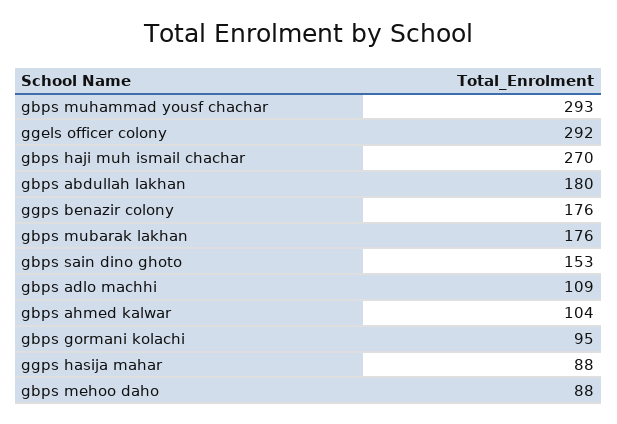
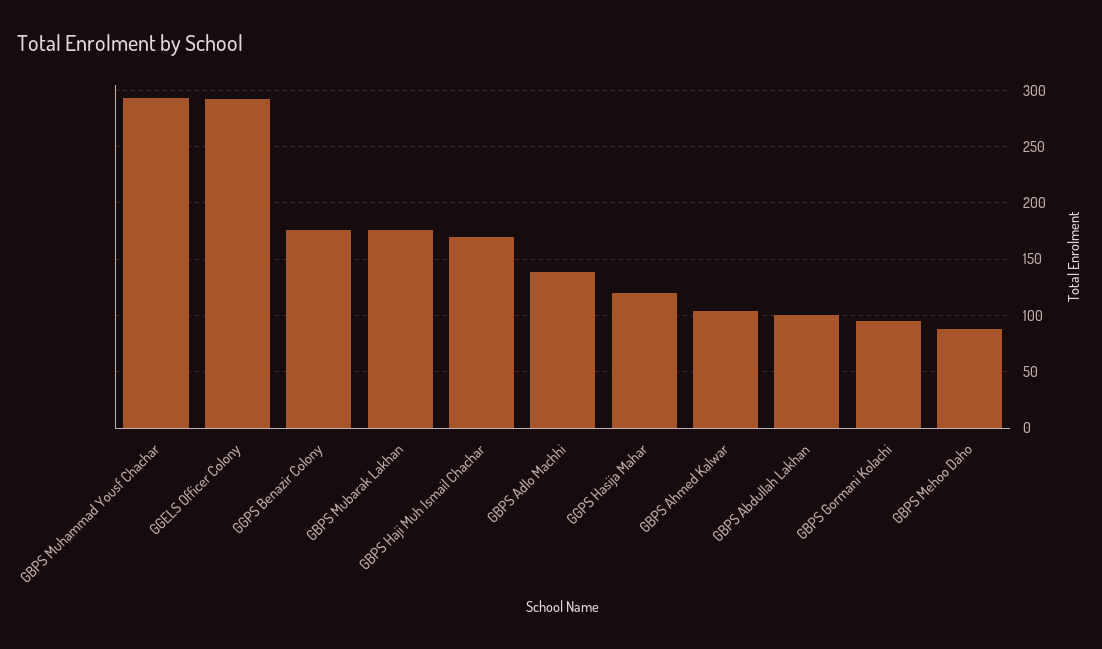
  {
    "gbps muhammad yousf chachar": 293,
    "ggels officer colony": 292,
-   "gbps haji muh ismail chachar": 270,
+   "gbps haji muh ismail chachar": 170,
-   "gbps abdullah lakhan": 180,
+   "gbps abdullah lakhan": 100,
    "ggps benazir colony": 176,
    "gbps mubarak lakhan": 176,
-   "gbps sain dino ghoto": 153,
-   "gbps adlo machhi": 109,
+   "gbps adlo machhi": 140,
    "gbps ahmed kalwar": 104,
    "gbps gormani kolachi": 95,
-   "ggps hasija mahar": 88,
+   "ggps hasija mahar": 120,
    "gbps mehoo daho": 88
  }

